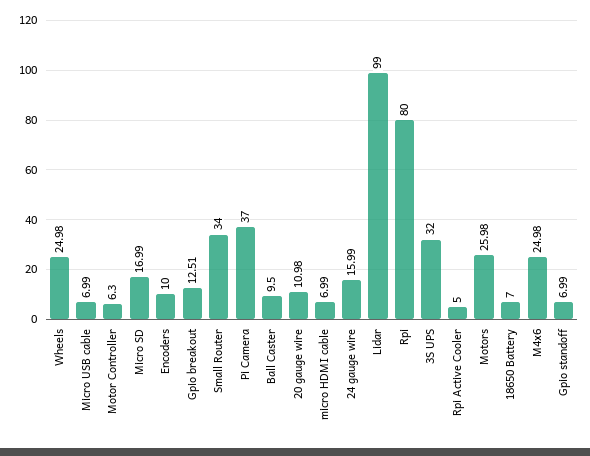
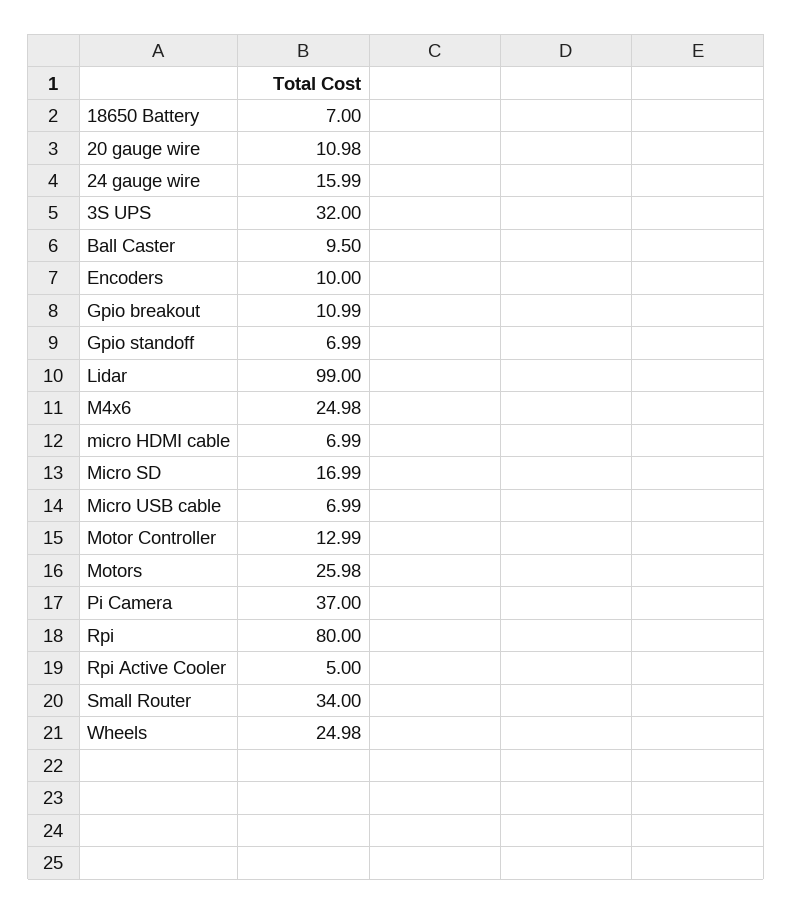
  {
    "Wheels": 24.98,
    "Micro USB cable": 6.99,
-   "Motor Controller": 6.3,
+   "Motor Controller": 12.99,
    "Micro SD": 16.99,
    "Encoders": 10,
-   "Gpio breakout": 12.51,
+   "Gpio breakout": 10.99,
    "Small Router": 34,
    "Pi Camera": 37,
    "Ball Caster": 9.5,
    "20 gauge wire": 10.98,
    "micro HDMI cable": 6.99,
    "24 gauge wire": 15.99,
    "Lidar": 99,
    "Rpi": 80,
    "3S UPS": 32,
    "Rpi Active Cooler": 5,
    "Motors": 25.98,
    "18650 Battery": 7,
    "M4x6": 24.98,
    "Gpio standoff": 6.99
  }

